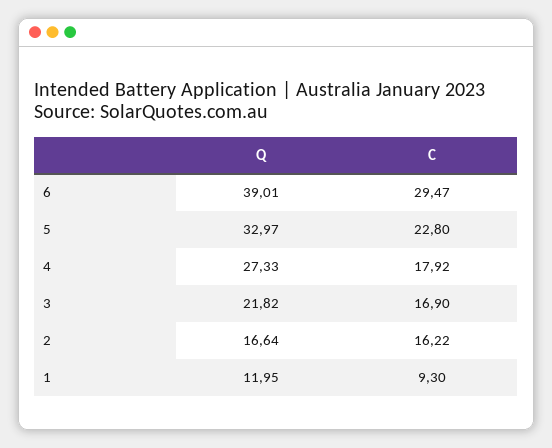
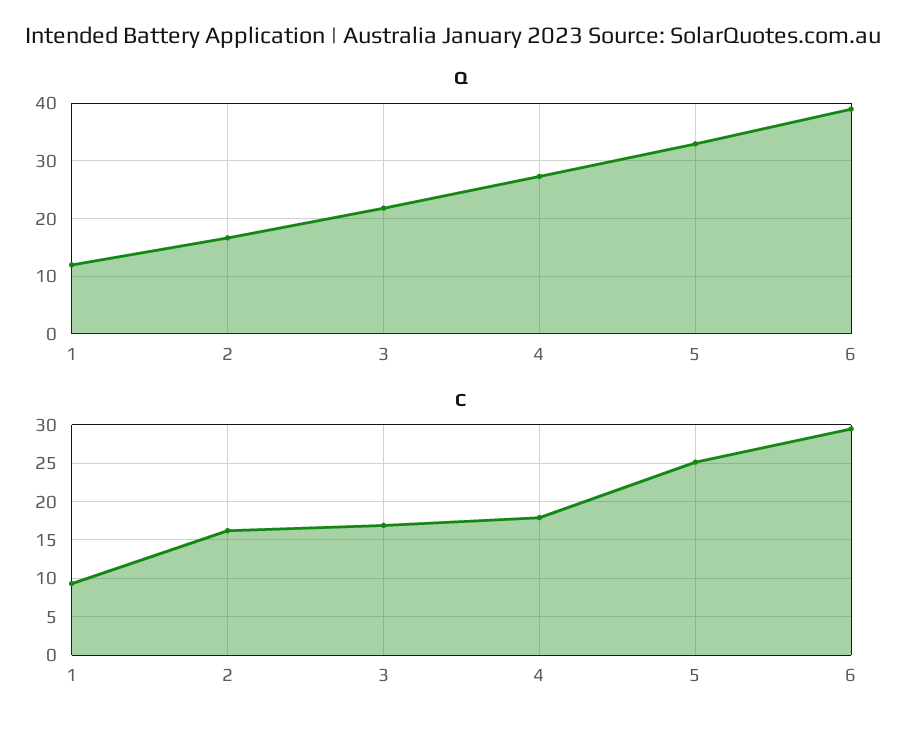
  {
    "Q": {
      "6": 39.01,
      "5": 32.97,
      "4": 27.33,
      "3": 21.82,
      "2": 16.64,
      "1": 11.95
    },
    "C": {
      "6": 29.47,
-     "5": 22.8,
+     "5": 25,
      "4": 17.92,
      "3": 16.9,
      "2": 16.22,
      "1": 9.3
    }
  }

